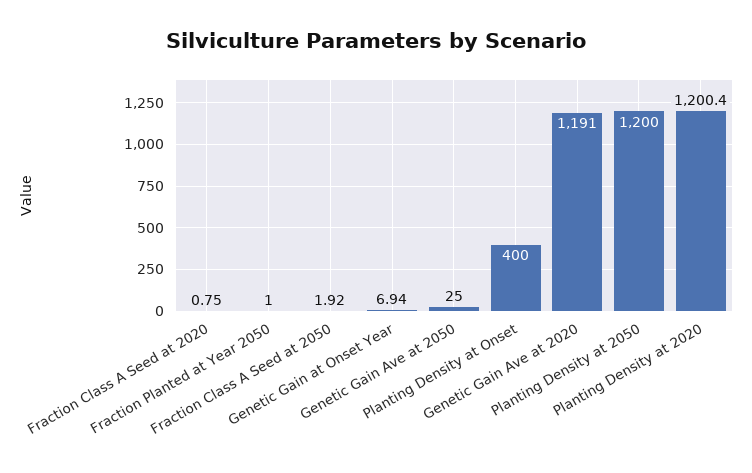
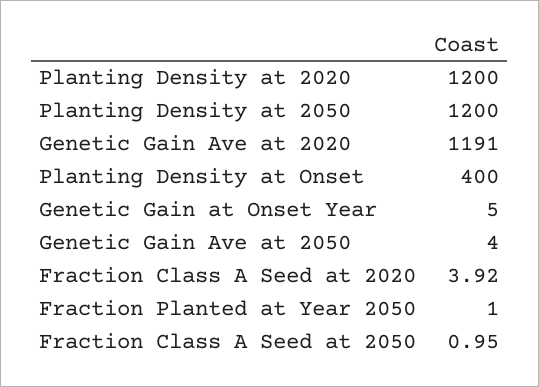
  {
-   "Fraction Class A Seed at 2020": 0.75,
+   "Fraction Class A Seed at 2020": 3.92,
    "Fraction Planted at Year 2050": 1,
-   "Fraction Class A Seed at 2050": 1.92,
+   "Fraction Class A Seed at 2050": 0.95,
-   "Genetic Gain at Onset Year": 6.94,
+   "Genetic Gain at Onset Year": 5,
-   "Genetic Gain Ave at 2050": 25,
+   "Genetic Gain Ave at 2050": 4,
    "Planting Density at Onset": 400,
    "Genetic Gain Ave at 2020": 1191,
    "Planting Density at 2050": 1200,
-   "Planting Density at 2020": 1200.4
+   "Planting Density at 2020": 1200
  }

